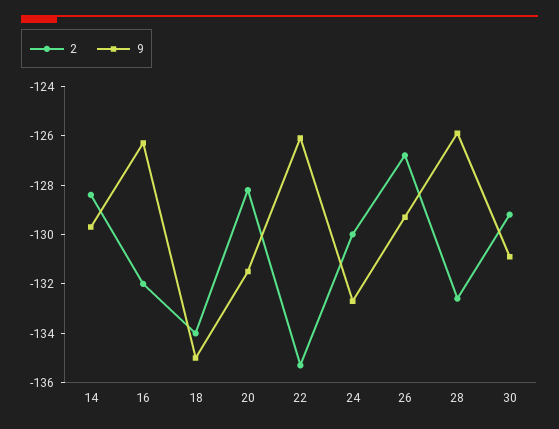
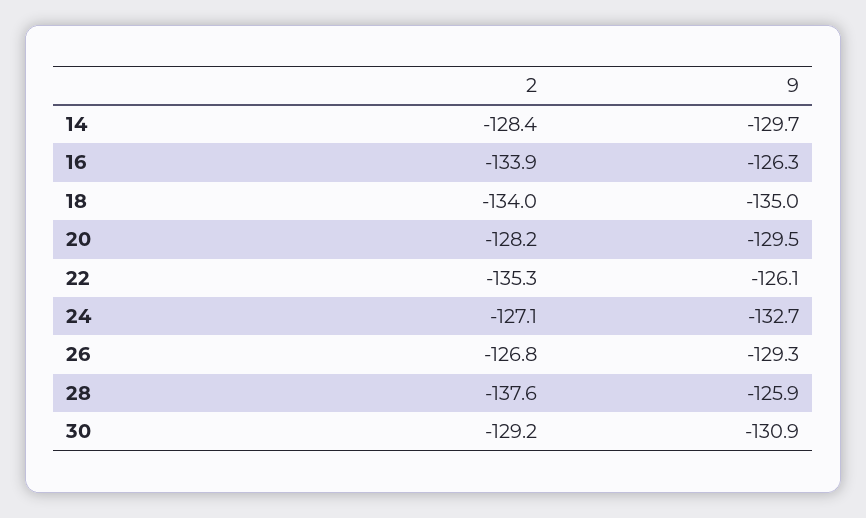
  {
    "2": {
      "14": -128.4,
-     "16": -132,
+     "16": -133.9,
      "18": -134,
      "20": -128.2,
      "22": -135.3,
-     "24": -130,
+     "24": -127.1,
      "26": -126.8,
-     "28": -132.5,
+     "28": -137.6,
      "30": -129.2
    },
    "9": {
      "14": -129.7,
      "16": -126.3,
      "18": -135,
-     "20": -131.5,
+     "20": -129.5,
      "22": -126.1,
      "24": -132.7,
      "26": -129.3,
      "28": -125.9,
      "30": -130.9
    }
  }

